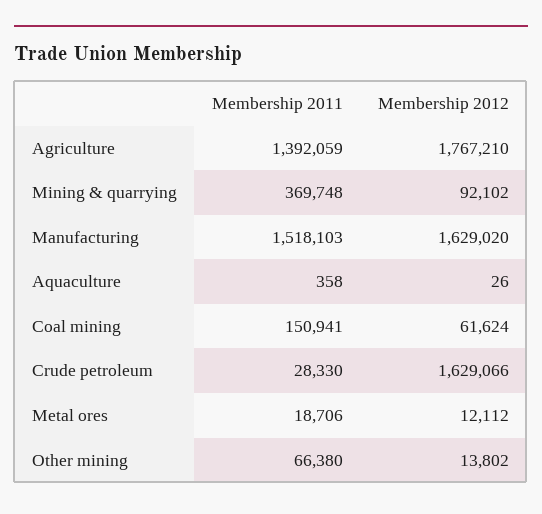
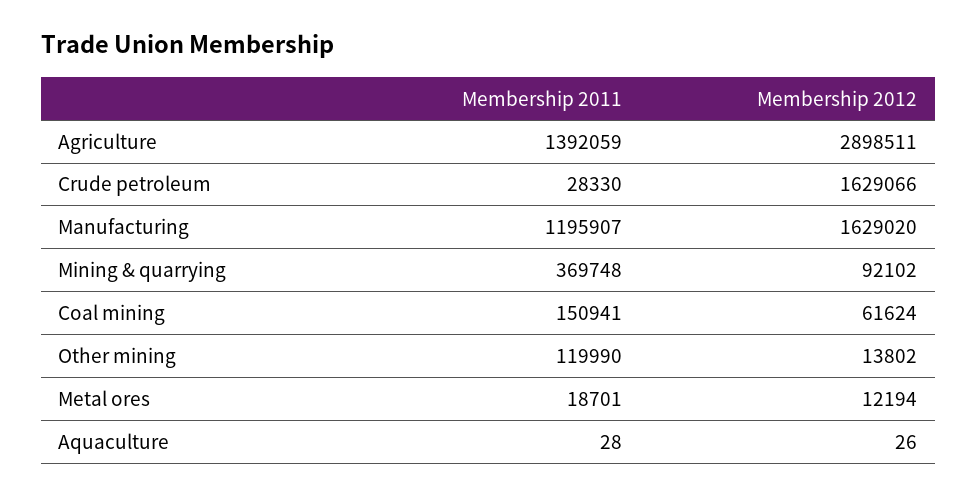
  {
    "Membership 2011": {
      "Agriculture": 1392059,
      "Mining & quarrying": 369748,
-     "Manufacturing": 1518103,
+     "Manufacturing": 1195907,
-     "Aquaculture": 358,
+     "Aquaculture": 28,
      "Coal mining": 150941,
      "Crude petroleum": 28330,
-     "Metal ores": 18706,
+     "Metal ores": 18701,
-     "Other mining": 66380
+     "Other mining": 119990
    },
    "Membership 2012": {
-     "Agriculture": 1767210,
+     "Agriculture": 2898511,
      "Mining & quarrying": 92102,
      "Manufacturing": 1629020,
      "Aquaculture": 26,
      "Coal mining": 61624,
      "Crude petroleum": 1629066,
-     "Metal ores": 12112,
+     "Metal ores": 12194,
      "Other mining": 13802
    }
  }

